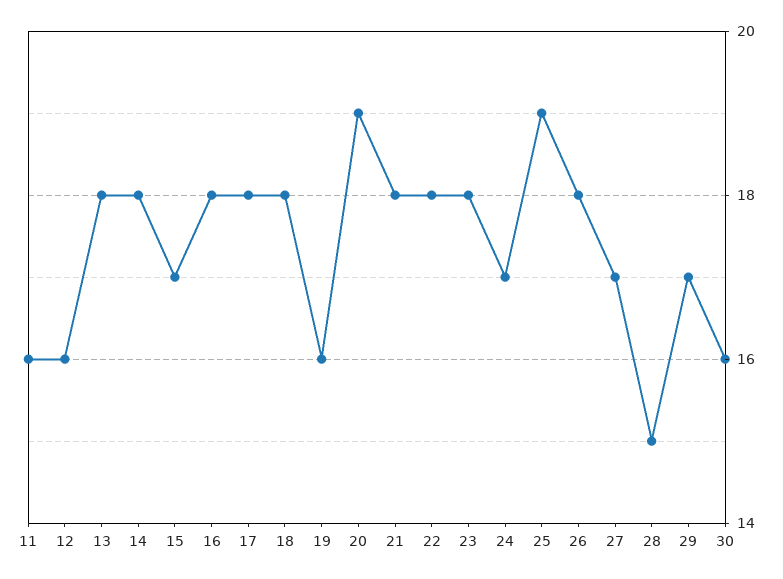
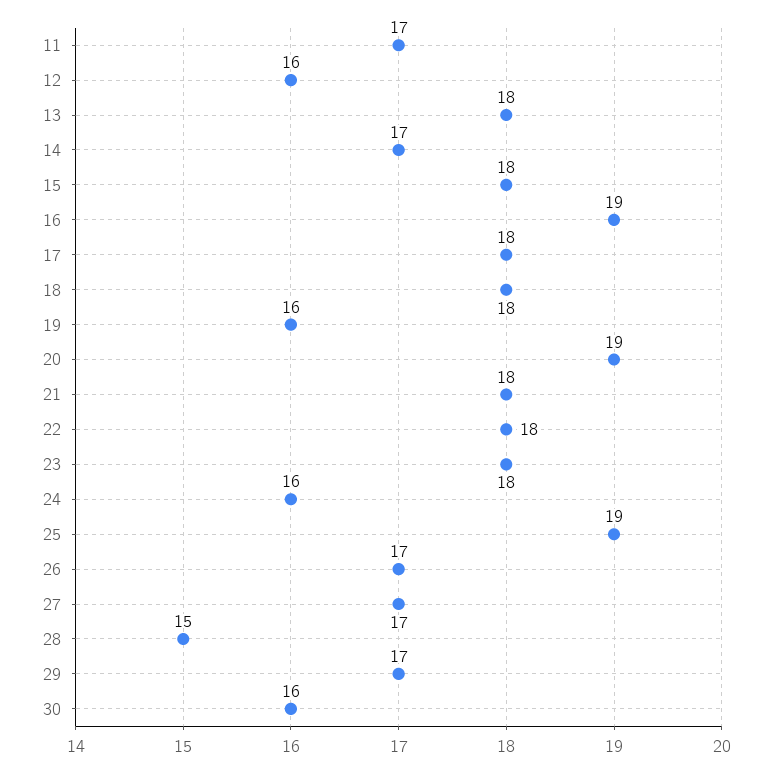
  {
-   "11": 16,
+   "11": 17,
    "12": 16,
    "13": 18,
-   "14": 18,
+   "14": 17,
-   "15": 17,
+   "15": 18,
-   "16": 18,
+   "16": 19,
    "17": 18,
    "18": 18,
    "19": 16,
    "20": 19,
    "21": 18,
    "22": 18,
    "23": 18,
-   "24": 17,
+   "24": 16,
    "25": 19,
-   "26": 18,
+   "26": 17,
    "27": 17,
    "28": 15,
    "29": 17,
    "30": 16
  }

